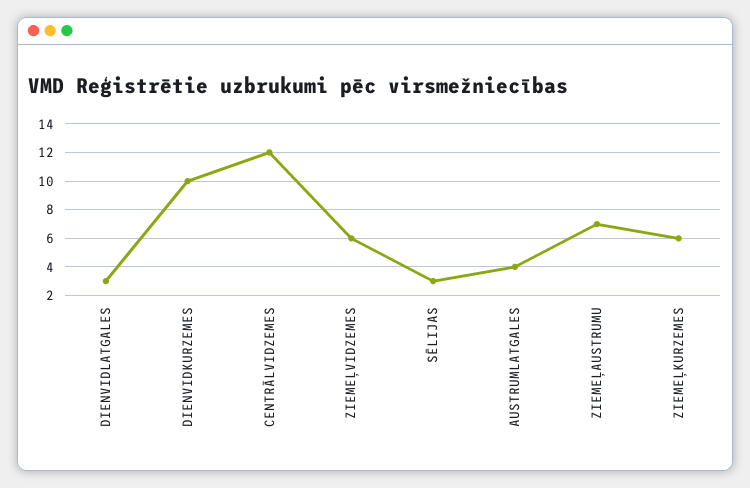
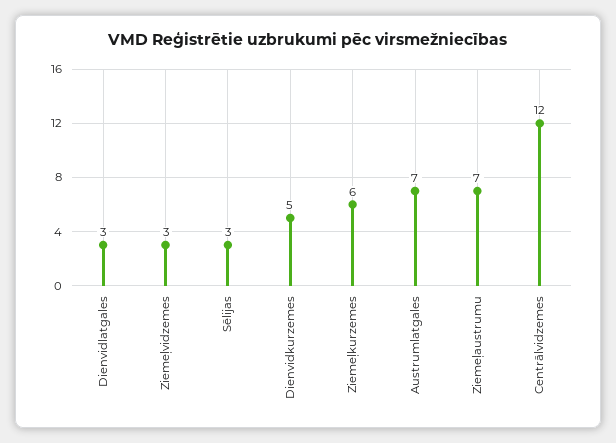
  {
    "DIENVIDLATGALES": 3,
-   "DIENVIDKURZEMES": 10,
+   "DIENVIDKURZEMES": 5,
    "CENTRĀLVIDZEMES": 12,
-   "ZIEMEĻVIDZEMES": 6,
+   "ZIEMEĻVIDZEMES": 3,
    "SĒLIJAS": 3,
-   "AUSTRUMLATGALES": 4,
+   "AUSTRUMLATGALES": 7,
    "ZIEMEĻAUSTRUMU": 7,
    "ZIEMEĻKURZEMES": 6
  }

